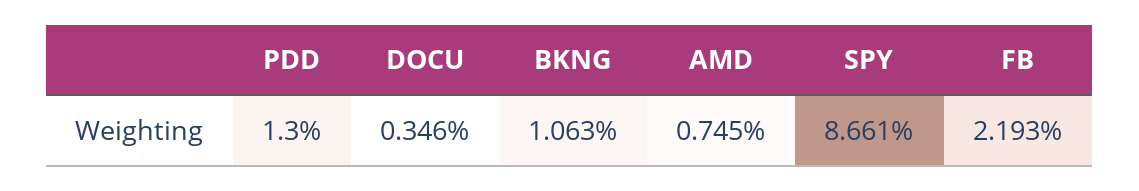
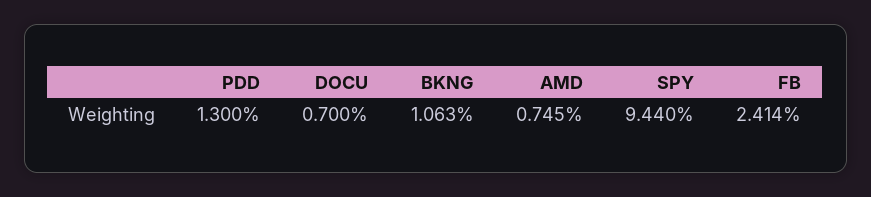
  {
    "PDD": 1.3,
-   "DOCU": 0.346,
+   "DOCU": 0.7,
    "BKNG": 1.063,
    "AMD": 0.745,
-   "SPY": 8.661,
+   "SPY": 9.44,
-   "FB": 2.193
+   "FB": 2.414
  }

